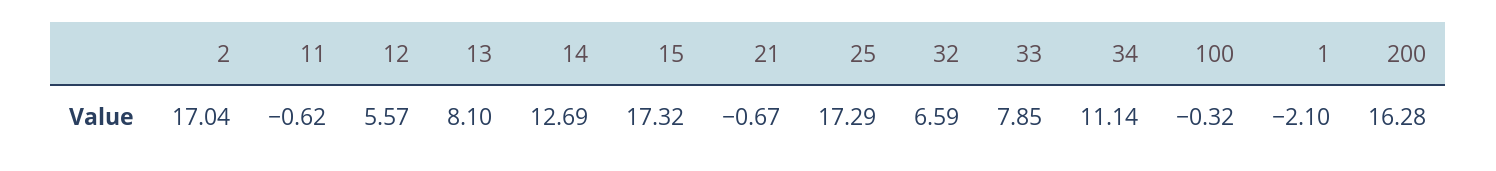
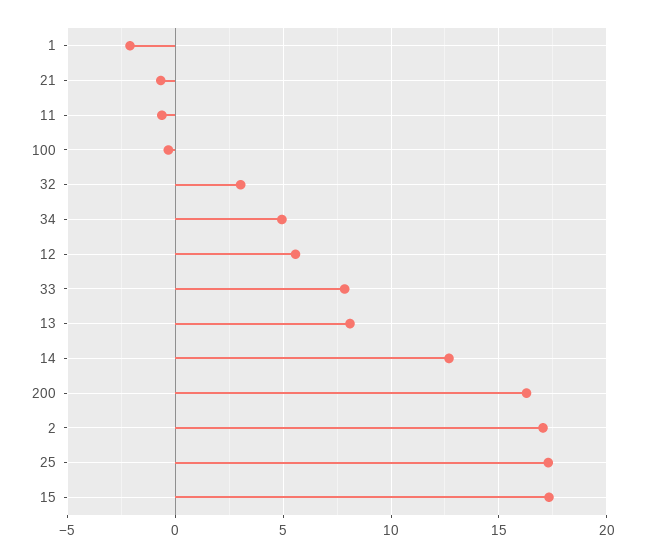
  {
    "2": 17.04,
    "11": -0.62,
    "12": 5.57,
    "13": 8.1,
    "14": 12.69,
    "15": 17.32,
    "21": -0.67,
    "25": 17.29,
-   "32": 6.59,
+   "32": 3,
    "33": 7.85,
-   "34": 11.14,
+   "34": 5,
    "100": -0.32,
    "1": -2.1,
    "200": 16.28
  }

